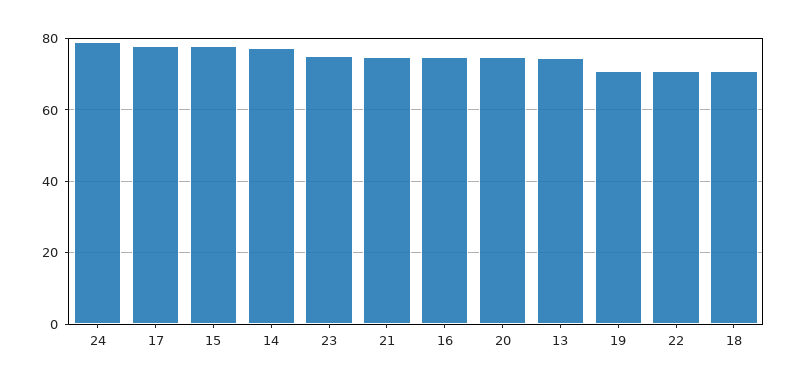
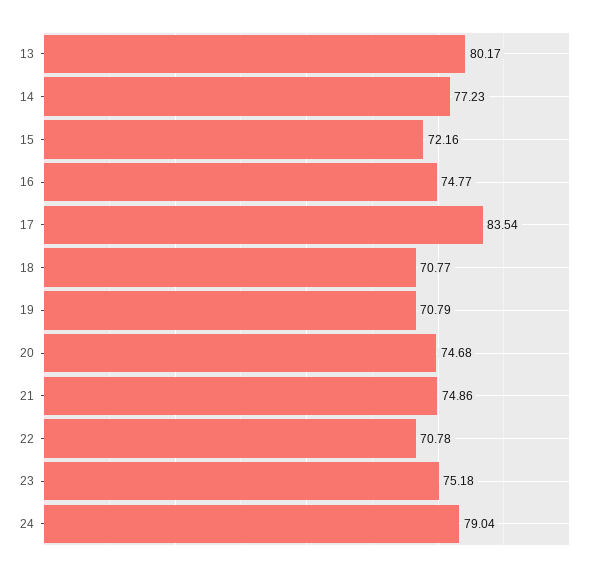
  {
    "24": 79.04,
-   "17": 78,
+   "17": 83.54,
-   "15": 78,
+   "15": 72.16,
    "14": 77.23,
    "23": 75.18,
    "21": 74.86,
    "16": 74.77,
    "20": 74.68,
-   "13": 74,
+   "13": 80.17,
    "19": 70.79,
    "22": 70.78,
    "18": 70.77
  }

